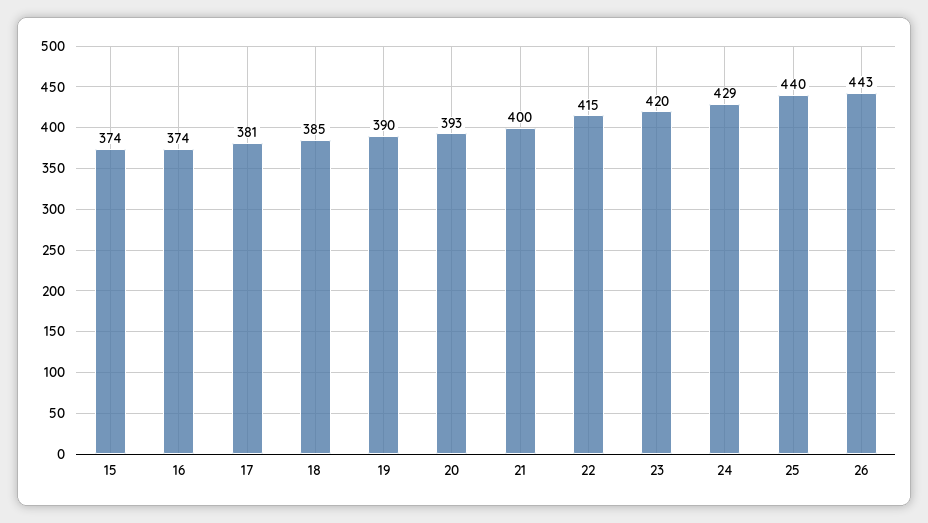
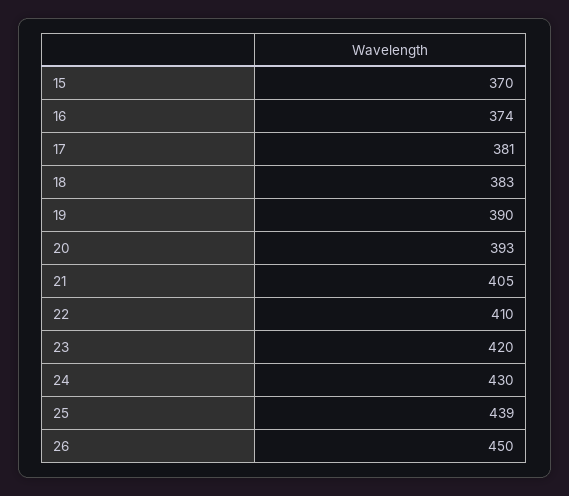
  {
-   "15": 374,
+   "15": 370,
    "16": 374,
    "17": 381,
-   "18": 385,
+   "18": 383,
    "19": 390,
    "20": 393,
-   "21": 400,
+   "21": 405,
-   "22": 415,
+   "22": 410,
    "23": 420,
-   "24": 429,
+   "24": 430,
-   "25": 440,
+   "25": 439,
-   "26": 443
+   "26": 450
  }

